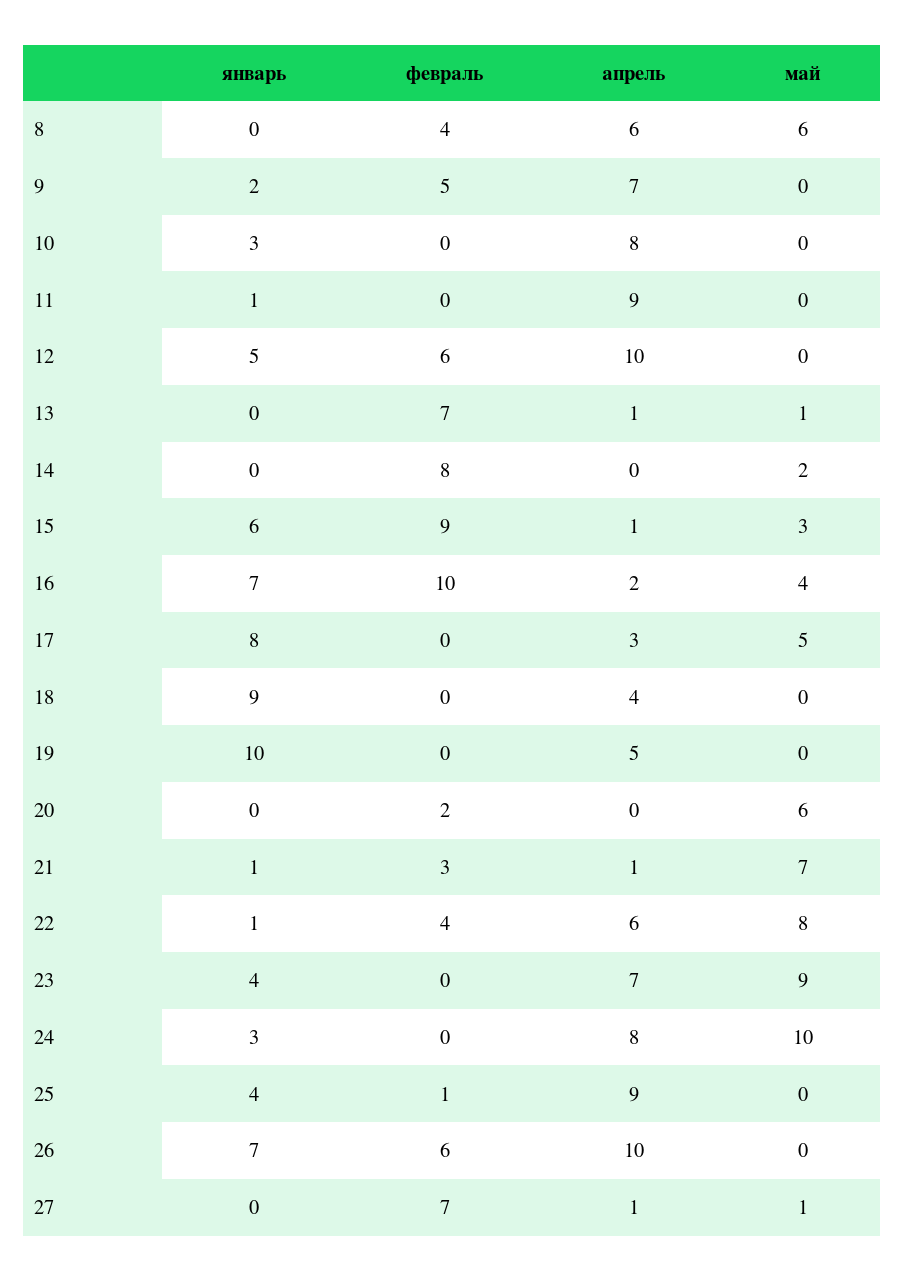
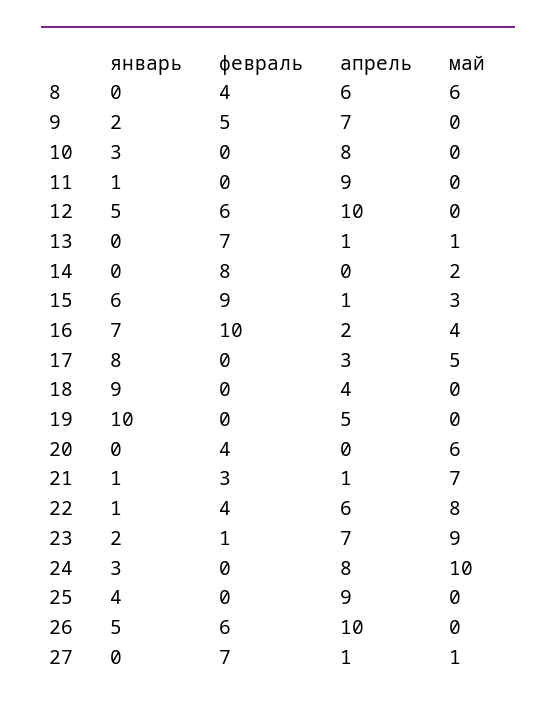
  {
    "январь": {
      "8": 0,
      "9": 2,
      "10": 3,
      "11": 1,
      "12": 5,
      "13": 0,
      "14": 0,
      "15": 6,
      "16": 7,
      "17": 8,
      "18": 9,
      "19": 10,
      "20": 0,
      "21": 1,
      "22": 1,
-     "23": 4,
+     "23": 2,
      "24": 3,
      "25": 4,
-     "26": 7,
+     "26": 5,
      "27": 0
    },
    "февраль": {
      "8": 4,
      "9": 5,
      "10": 0,
      "11": 0,
      "12": 6,
      "13": 7,
      "14": 8,
      "15": 9,
      "16": 10,
      "17": 0,
      "18": 0,
      "19": 0,
-     "20": 2,
+     "20": 4,
      "21": 3,
      "22": 4,
-     "23": 0,
+     "23": 1,
      "24": 0,
-     "25": 1,
+     "25": 0,
      "26": 6,
      "27": 7
    },
    "апрель": {
      "8": 6,
      "9": 7,
      "10": 8,
      "11": 9,
      "12": 10,
      "13": 1,
      "14": 0,
      "15": 1,
      "16": 2,
      "17": 3,
      "18": 4,
      "19": 5,
      "20": 0,
      "21": 1,
      "22": 6,
      "23": 7,
      "24": 8,
      "25": 9,
      "26": 10,
      "27": 1
    },
    "май": {
      "8": 6,
      "9": 0,
      "10": 0,
      "11": 0,
      "12": 0,
      "13": 1,
      "14": 2,
      "15": 3,
      "16": 4,
      "17": 5,
      "18": 0,
      "19": 0,
      "20": 6,
      "21": 7,
      "22": 8,
      "23": 9,
      "24": 10,
      "25": 0,
      "26": 0,
      "27": 1
    }
  }

